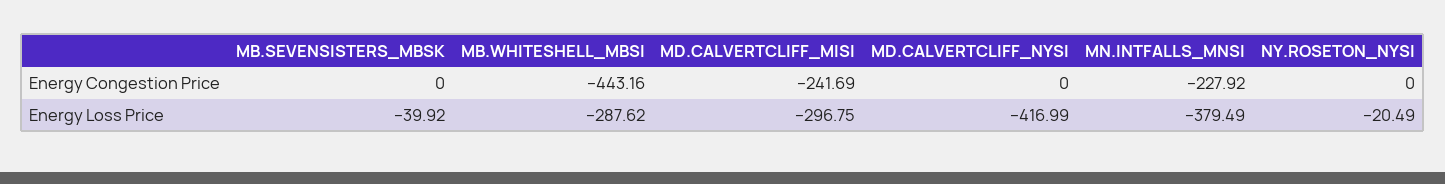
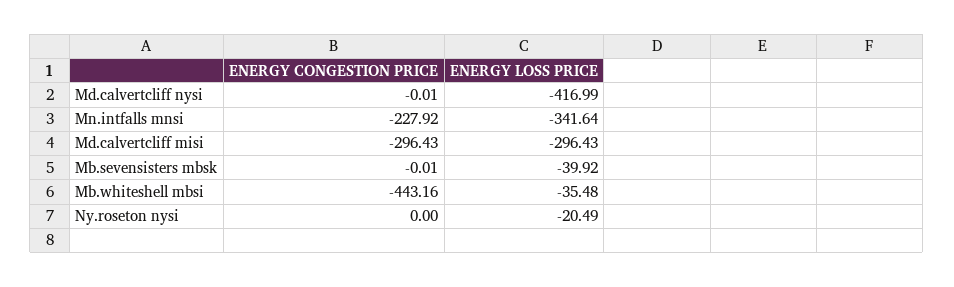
  {
    "MB.SEVENSISTERS_MBSK": {
-     "Energy Congestion Price": 0,
+     "Energy Congestion Price": -0.01,
      "Energy Loss Price": -39.92
    },
    "MB.WHITESHELL_MBSI": {
      "Energy Congestion Price": -443.16,
-     "Energy Loss Price": -287.62
+     "Energy Loss Price": -35.48
    },
    "MD.CALVERTCLIFF_MISI": {
-     "Energy Congestion Price": -241.69,
+     "Energy Congestion Price": -296.43,
-     "Energy Loss Price": -296.75
+     "Energy Loss Price": -296.43
    },
    "MD.CALVERTCLIFF_NYSI": {
-     "Energy Congestion Price": 0,
+     "Energy Congestion Price": -0.01,
      "Energy Loss Price": -416.99
    },
    "MN.INTFALLS_MNSI": {
      "Energy Congestion Price": -227.92,
-     "Energy Loss Price": -379.49
+     "Energy Loss Price": -341.64
    },
    "NY.ROSETON_NYSI": {
      "Energy Congestion Price": 0,
      "Energy Loss Price": -20.49
    }
  }

